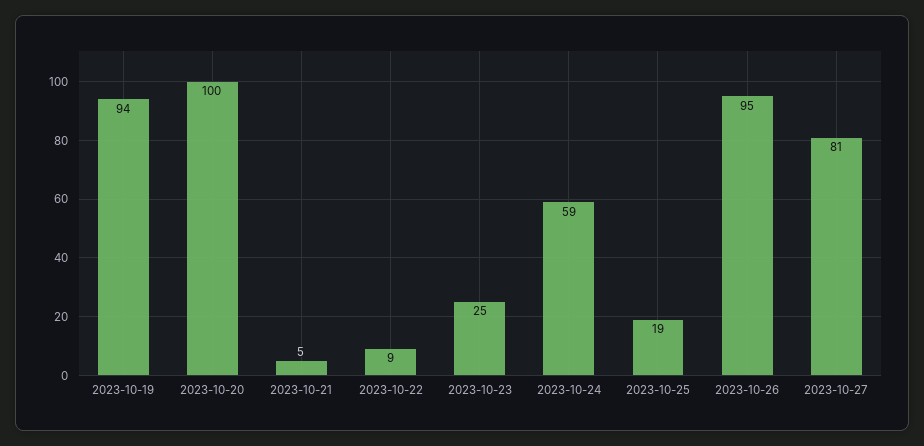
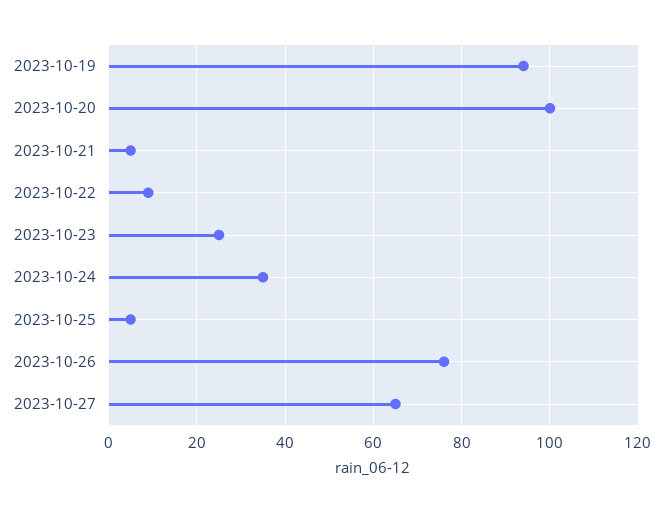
  {
    "2023-10-19": 94,
    "2023-10-20": 100,
    "2023-10-21": 5,
    "2023-10-22": 9,
    "2023-10-23": 25,
-   "2023-10-24": 59,
+   "2023-10-24": 35,
-   "2023-10-25": 19,
+   "2023-10-25": 5,
-   "2023-10-26": 95,
+   "2023-10-26": 75,
-   "2023-10-27": 81
+   "2023-10-27": 65
  }

